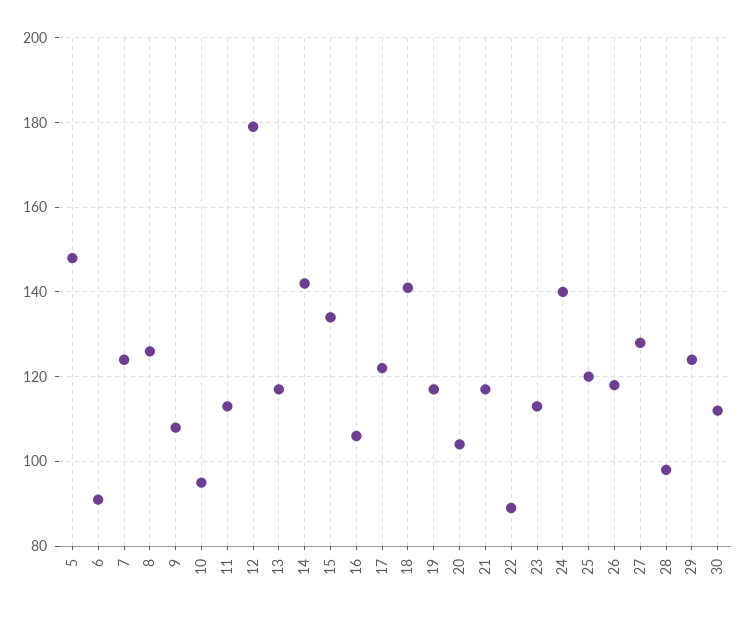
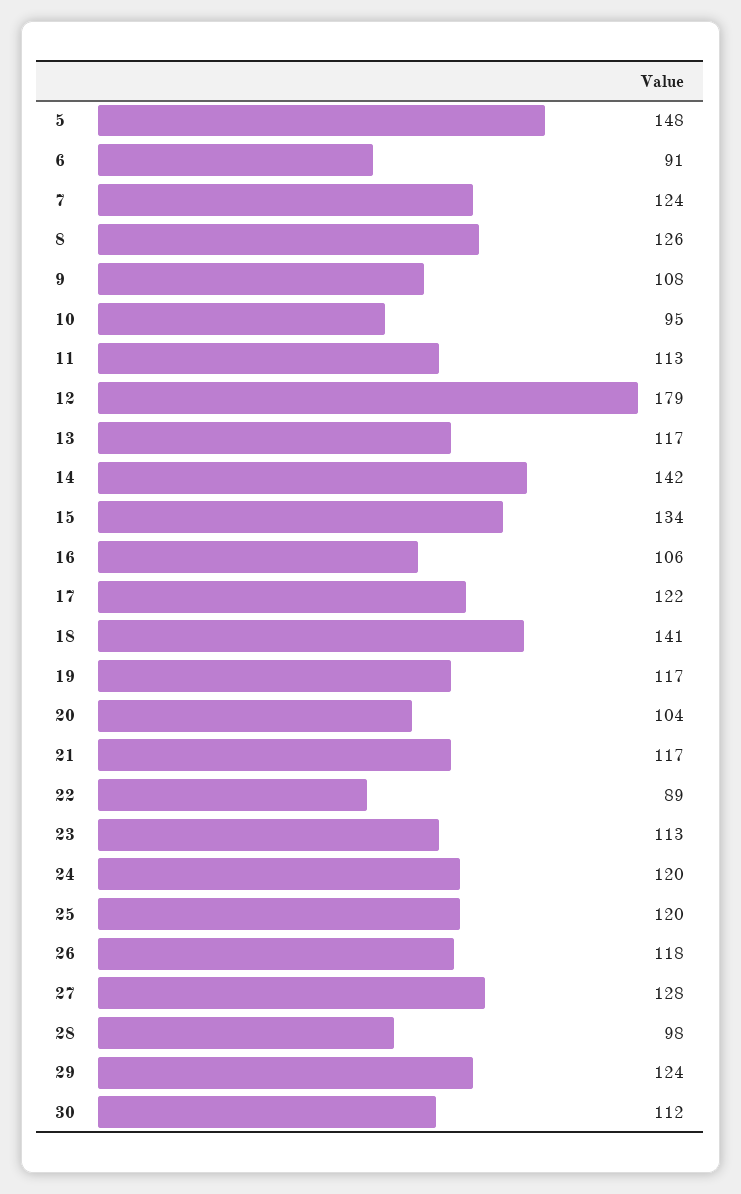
  {
    "5": 148,
    "6": 91,
    "7": 124,
    "8": 126,
    "9": 108,
    "10": 95,
    "11": 113,
    "12": 179,
    "13": 117,
    "14": 142,
    "15": 134,
    "16": 106,
    "17": 122,
    "18": 141,
    "19": 117,
    "20": 104,
    "21": 117,
    "22": 89,
    "23": 113,
-   "24": 140,
+   "24": 120,
    "25": 120,
    "26": 118,
    "27": 128,
    "28": 98,
    "29": 124,
    "30": 112
  }

